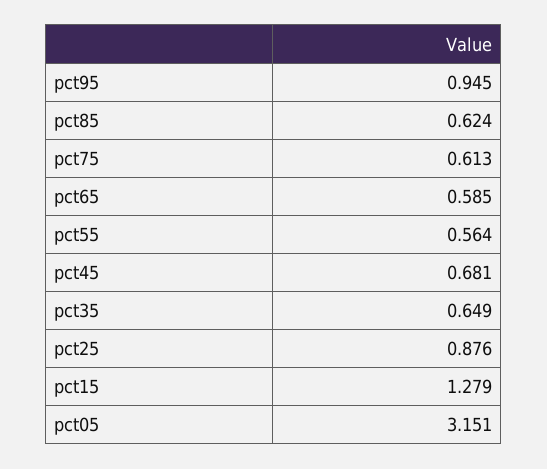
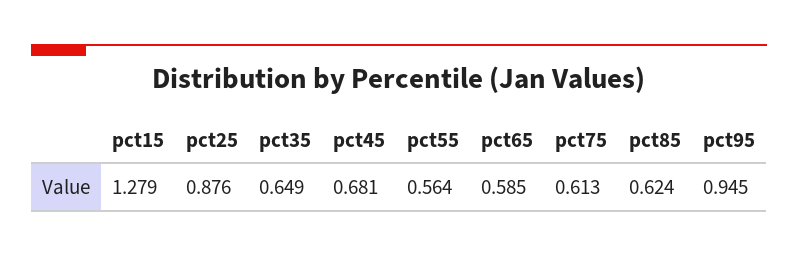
  {
    "pct95": 0.945,
    "pct85": 0.624,
    "pct75": 0.613,
    "pct65": 0.585,
    "pct55": 0.564,
    "pct45": 0.681,
    "pct35": 0.649,
    "pct25": 0.876,
-   "pct15": 1.279,
+   "pct15": 1.279
-   "pct05": 3.151
  }

